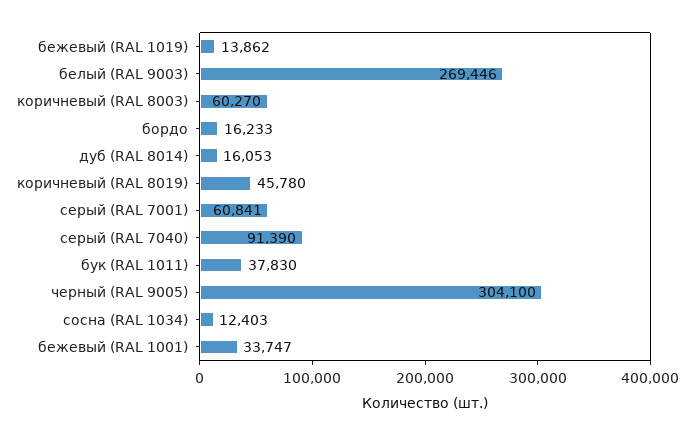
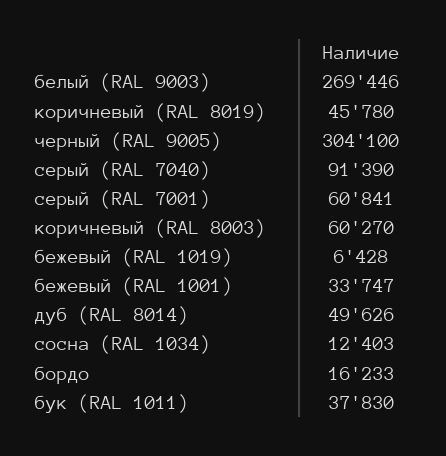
  {
-   "бежевый (RAL 1019)": 13862,
+   "бежевый (RAL 1019)": 6428,
    "белый (RAL 9003)": 269446,
    "коричневый (RAL 8003)": 60270,
    "бордо": 16233,
-   "дуб (RAL 8014)": 16053,
+   "дуб (RAL 8014)": 49626,
    "коричневый (RAL 8019)": 45780,
    "серый (RAL 7001)": 60841,
    "серый (RAL 7040)": 91390,
    "бук (RAL 1011)": 37830,
    "черный (RAL 9005)": 304100,
    "сосна (RAL 1034)": 12403,
    "бежевый (RAL 1001)": 33747
  }

